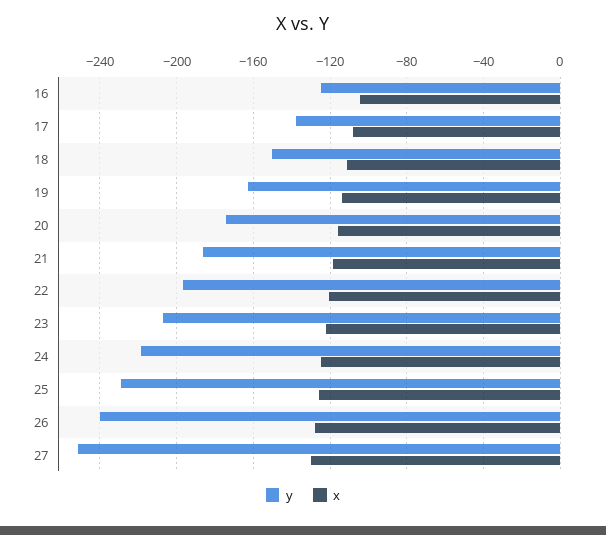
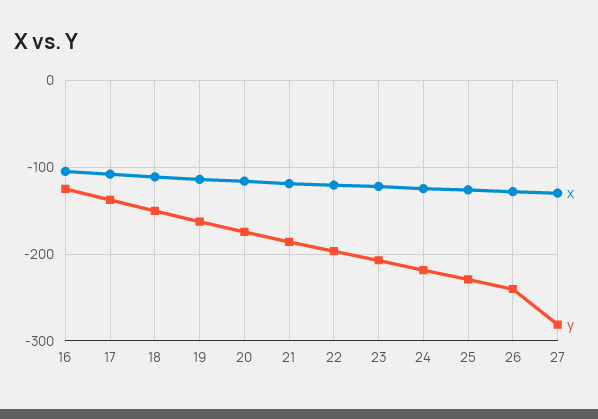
  {
    "y": {
      "16": -125,
      "17": -140,
      "18": -150,
      "19": -165,
      "20": -175,
      "21": -185,
      "22": -195,
      "23": -205,
      "24": -220,
      "25": -230,
      "26": -240,
-     "27": -250
+     "27": -280
    },
    "x": {
      "16": -105,
      "17": -110,
      "18": -110,
      "19": -115,
      "20": -115,
      "21": -120,
      "22": -120,
      "23": -120,
      "24": -125,
      "25": -125,
      "26": -130,
      "27": -130
    }
  }

